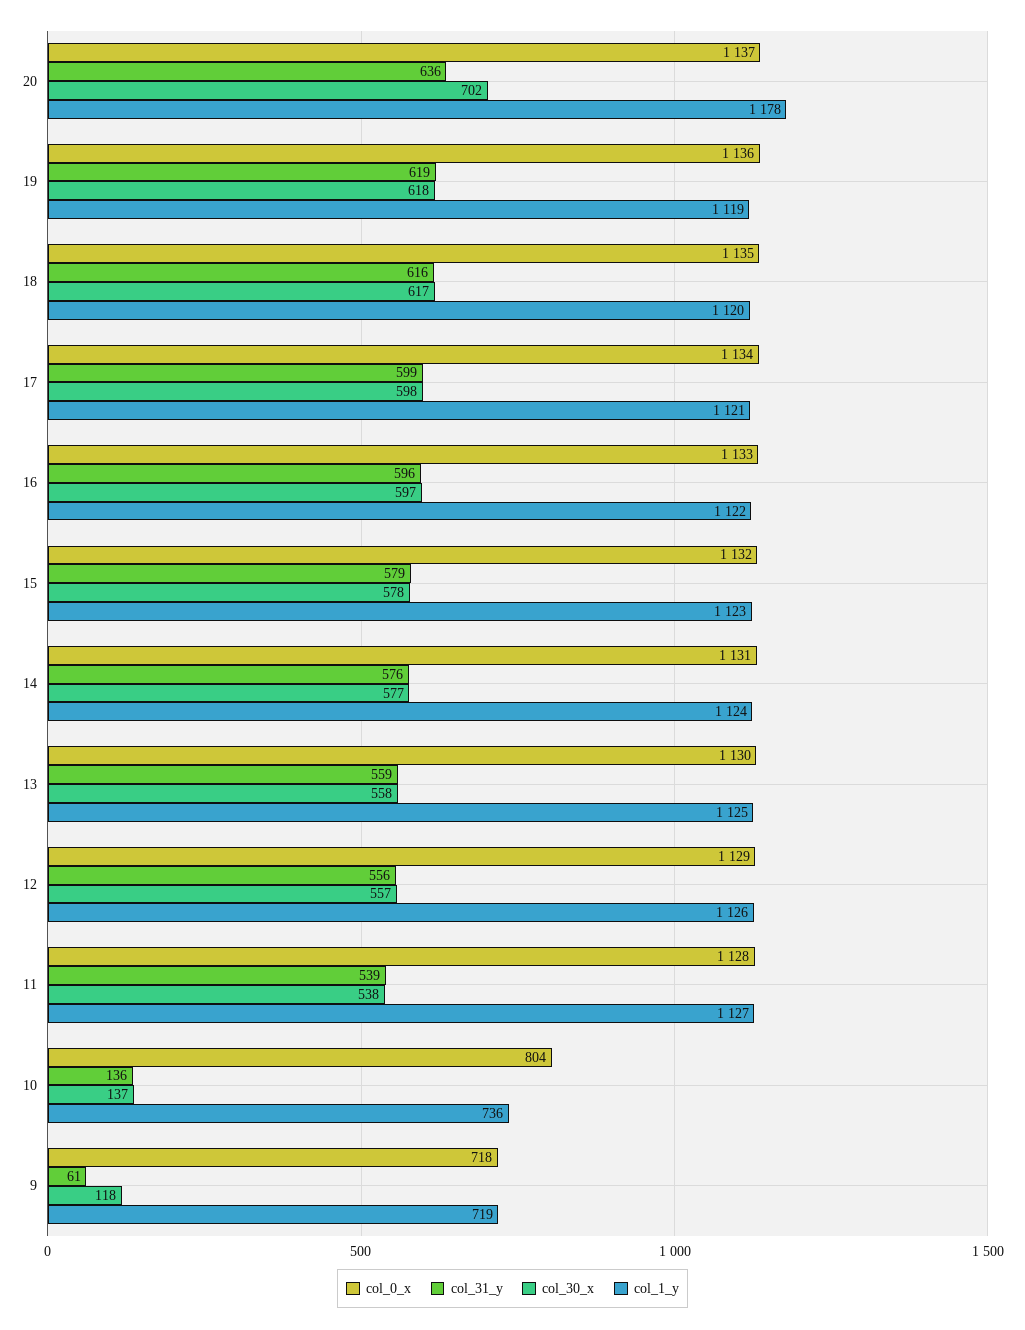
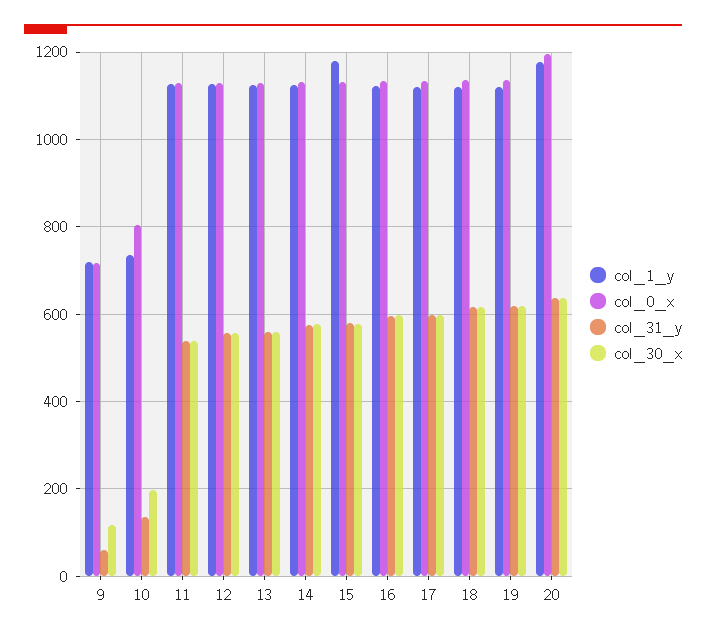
  {
    "col_0_x": {
-     "20": 1137,
+     "20": 1200,
      "19": 1136,
      "18": 1135,
      "17": 1134,
      "16": 1133,
      "15": 1132,
      "14": 1131,
      "13": 1130,
      "12": 1129,
      "11": 1128,
      "10": 804,
      "9": 718
    },
    "col_31_y": {
      "20": 636,
      "19": 619,
      "18": 616,
      "17": 599,
      "16": 596,
      "15": 579,
      "14": 576,
      "13": 559,
      "12": 556,
      "11": 539,
      "10": 136,
      "9": 61
    },
    "col_30_x": {
-     "20": 702,
+     "20": 640,
      "19": 618,
      "18": 617,
      "17": 598,
      "16": 597,
      "15": 578,
      "14": 577,
      "13": 558,
      "12": 557,
      "11": 538,
-     "10": 137,
+     "10": 200,
      "9": 118
    },
    "col_1_y": {
      "20": 1178,
      "19": 1119,
      "18": 1120,
      "17": 1121,
      "16": 1122,
-     "15": 1123,
+     "15": 1180,
      "14": 1124,
      "13": 1125,
      "12": 1126,
      "11": 1127,
      "10": 736,
      "9": 719
    }
  }

